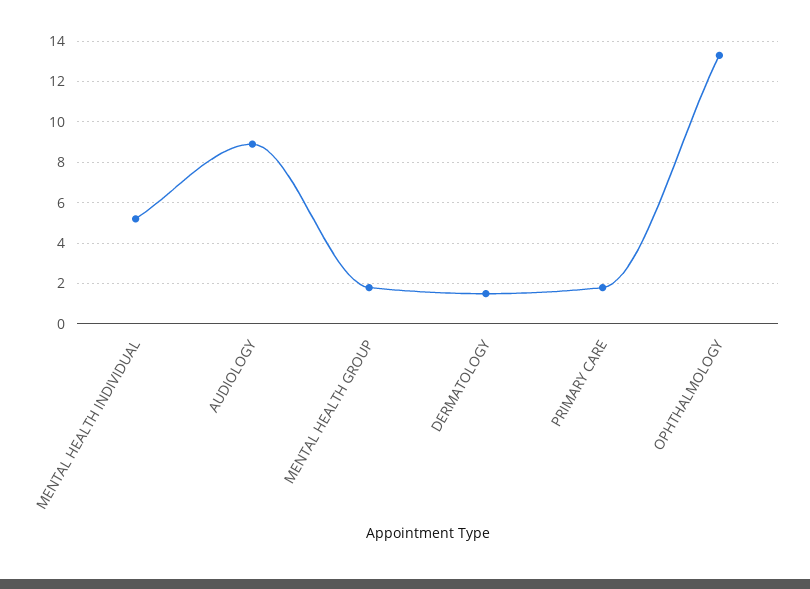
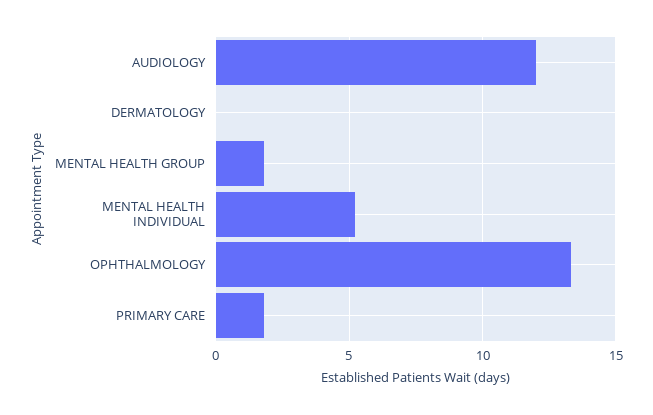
  {
    "MENTAL HEALTH INDIVIDUAL": 5,
-   "AUDIOLOGY": 9,
+   "AUDIOLOGY": 12,
    "MENTAL HEALTH GROUP": 2,
-   "DERMATOLOGY": 1.5,
+   "DERMATOLOGY": 0,
    "PRIMARY CARE": 2,
    "OPHTHALMOLOGY": 13.5
  }

